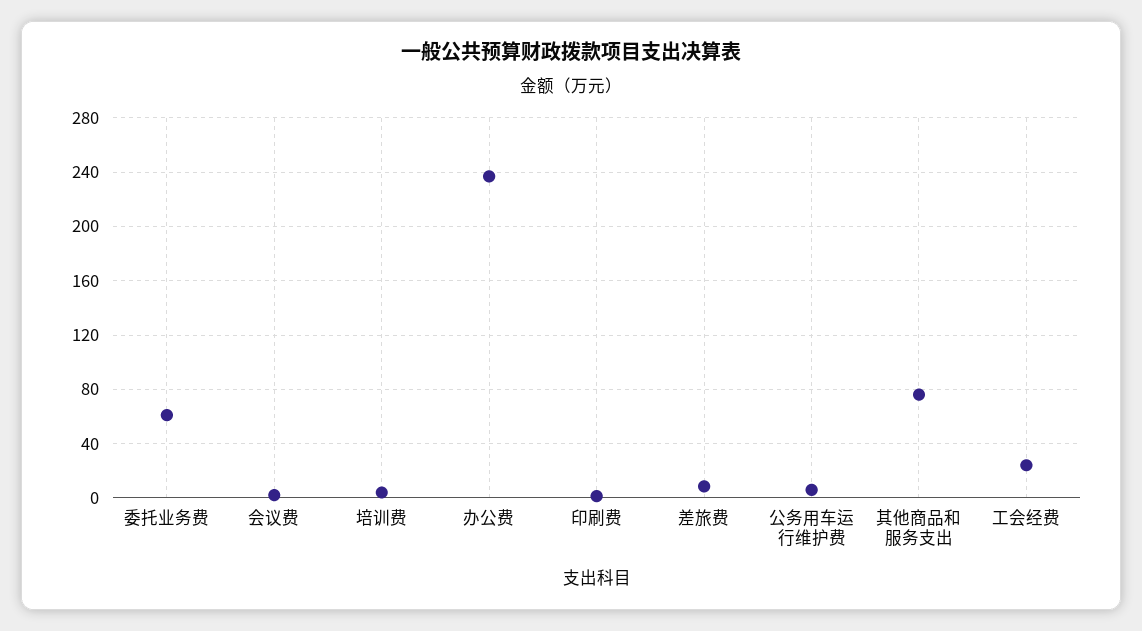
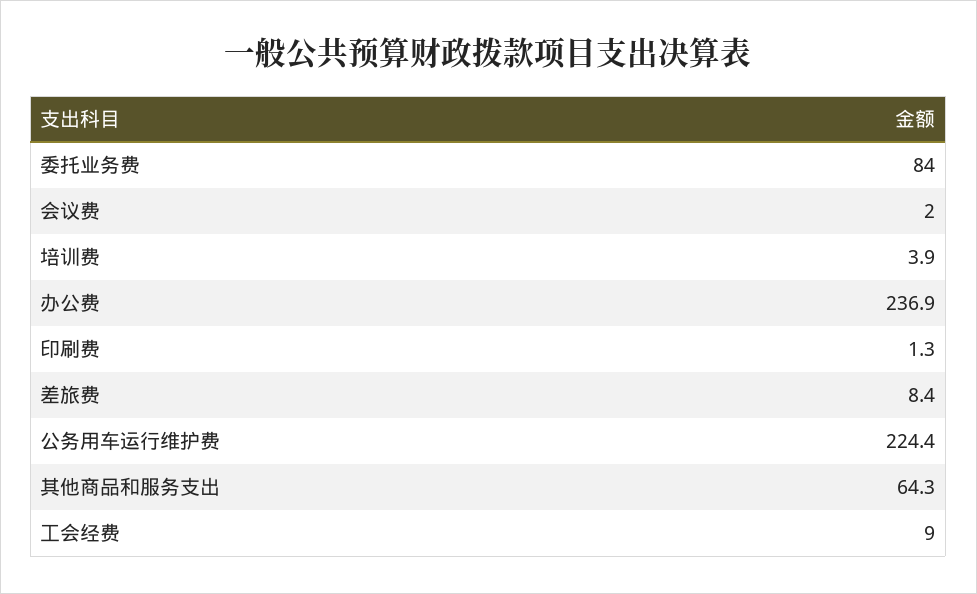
  {
-   "委托业务费": 60,
+   "委托业务费": 84,
    "会议费": 2,
    "培训费": 3.9,
    "办公费": 236.9,
    "印刷费": 1.3,
    "差旅费": 8.4,
-   "公务用车运行维护费": 5,
+   "公务用车运行维护费": 224.4,
-   "其他商品和服务支出": 75,
+   "其他商品和服务支出": 64.3,
-   "工会经费": 25
+   "工会经费": 9
  }

